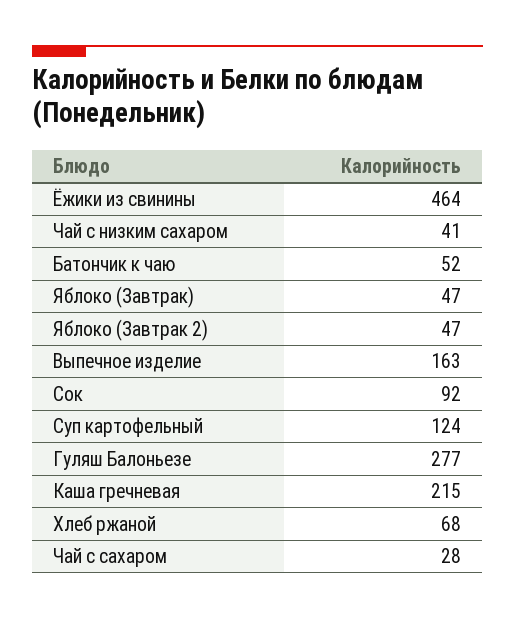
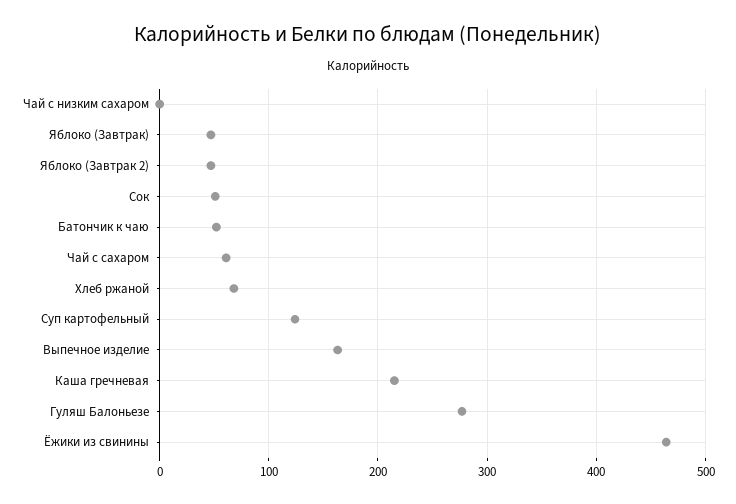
  {
    "Ёжики из свинины": 464,
-   "Чай с низким сахаром": 41,
+   "Чай с низким сахаром": 0,
    "Батончик к чаю": 52,
    "Яблоко (Завтрак)": 47,
    "Яблоко (Завтрак 2)": 47,
    "Выпечное изделие": 163,
-   "Сок": 92,
+   "Сок": 50,
    "Суп картофельный": 124,
    "Гуляш Балоньезе": 277,
    "Каша гречневая": 215,
    "Хлеб ржаной": 68,
-   "Чай с сахаром": 28
+   "Чай с сахаром": 60
  }

